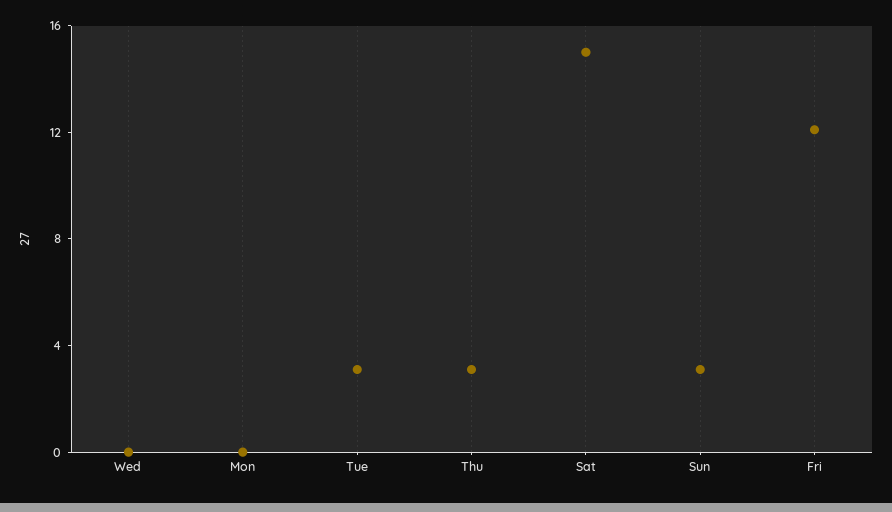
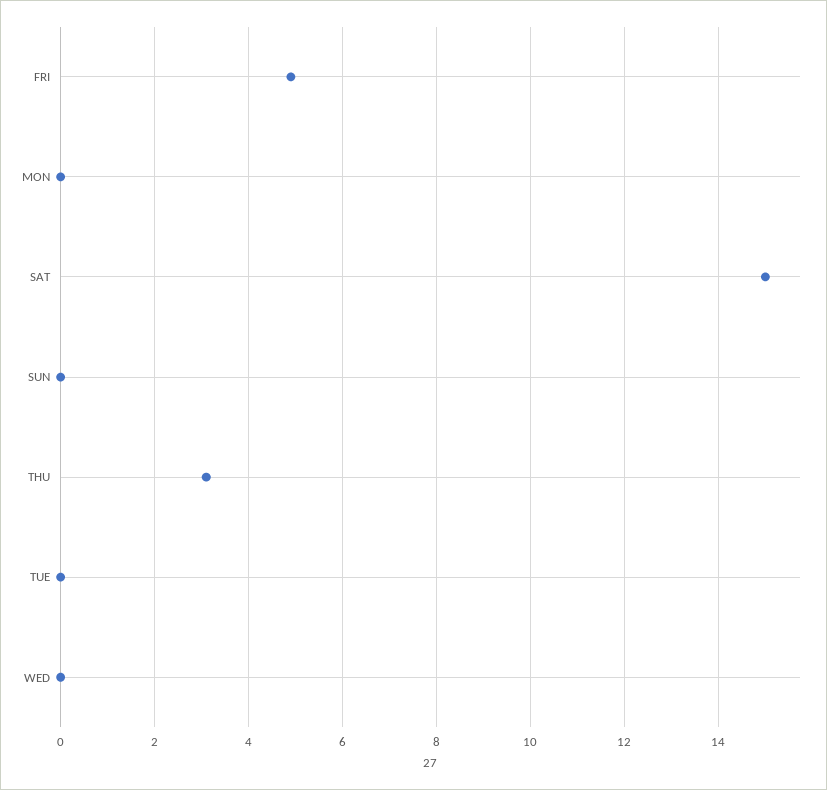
  {
    "Wed": 0,
    "Mon": 0,
-   "Tue": 3,
+   "Tue": 0,
    "Thu": 3,
    "Sat": 15,
-   "Sun": 3,
+   "Sun": 0,
-   "Fri": 12
+   "Fri": 5
  }

